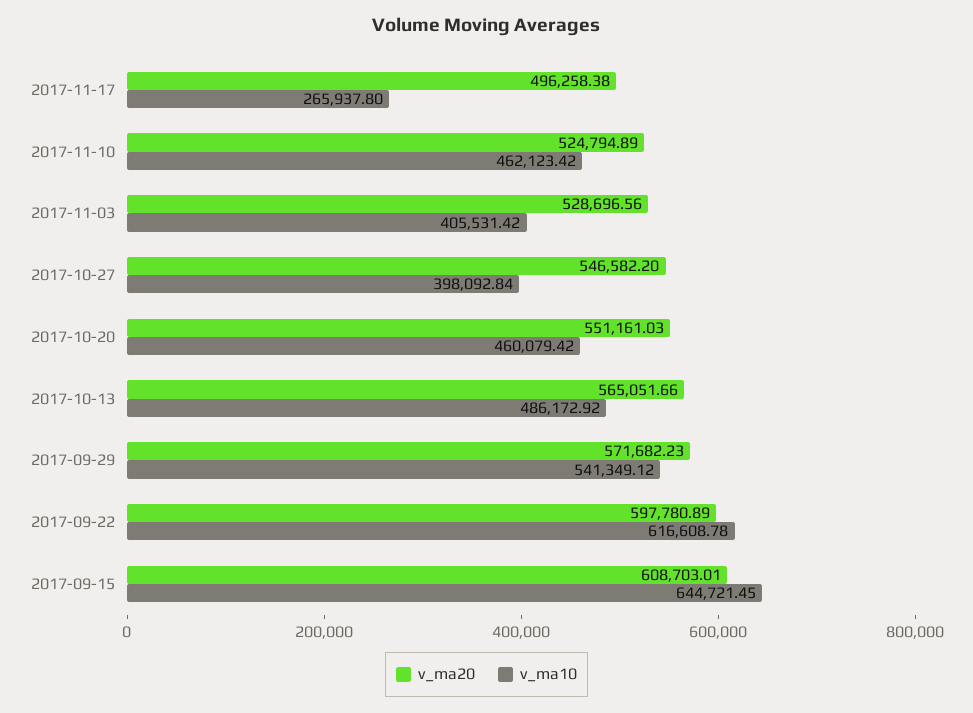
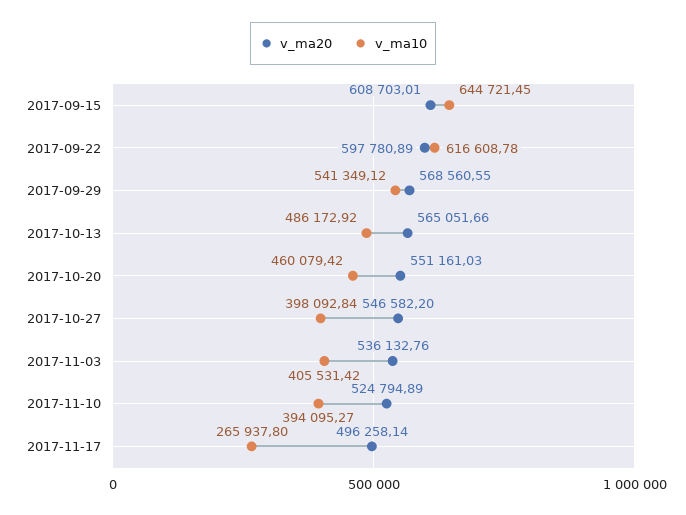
  {
    "v_ma20": {
-     "2017-11-17": 496258.38,
+     "2017-11-17": 496258.14,
      "2017-11-10": 524794.89,
-     "2017-11-03": 528696.56,
+     "2017-11-03": 536132.76,
      "2017-10-27": 546582.2,
      "2017-10-20": 551161.03,
      "2017-10-13": 565051.66,
-     "2017-09-29": 571682.23,
+     "2017-09-29": 568560.55,
      "2017-09-22": 597780.89,
      "2017-09-15": 608703.01
    },
    "v_ma10": {
      "2017-11-17": 265937.8,
-     "2017-11-10": 462123.42,
+     "2017-11-10": 394095.27,
      "2017-11-03": 405531.42,
      "2017-10-27": 398092.84,
      "2017-10-20": 460079.42,
      "2017-10-13": 486172.92,
      "2017-09-29": 541349.12,
      "2017-09-22": 616608.78,
      "2017-09-15": 644721.45
    }
  }

